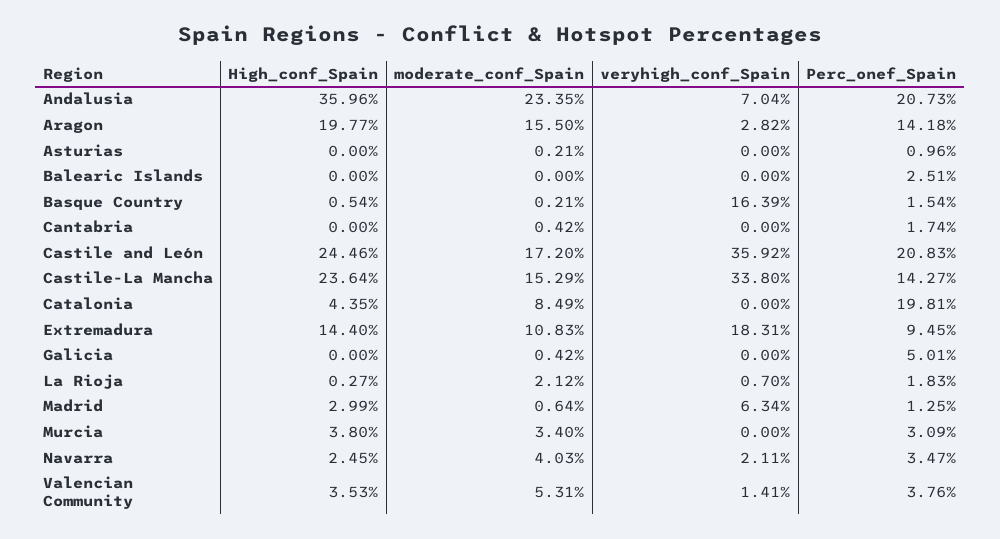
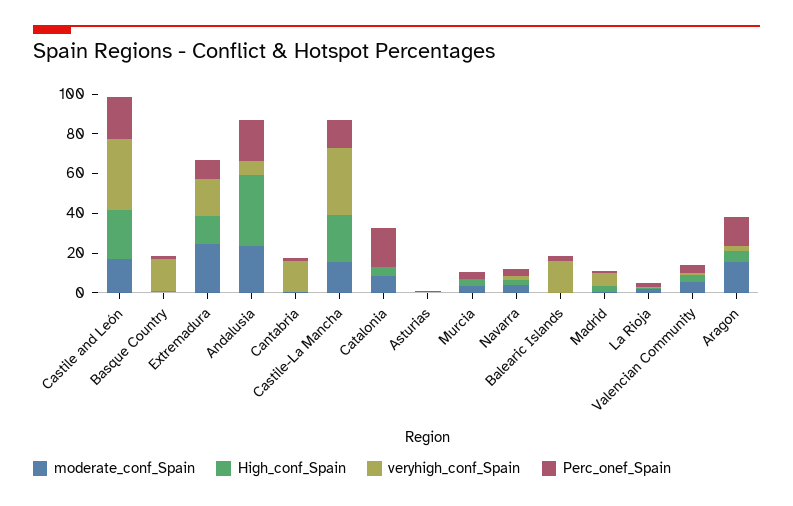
  {
    "High_conf_Spain": {
      "Andalusia": 35.96,
-     "Aragon": 19.77,
+     "Aragon": 5,
      "Asturias": 0,
      "Balearic Islands": 0,
      "Basque Country": 0.54,
      "Cantabria": 0,
      "Castile and León": 24.46,
      "Castile-La Mancha": 23.64,
      "Catalonia": 4.35,
      "Extremadura": 14.4,
-     "Galicia": 0,
      "La Rioja": 0.27,
      "Madrid": 2.99,
      "Murcia": 3.8,
      "Navarra": 2.45,
      "Valencian Community": 3.53
    },
    "moderate_conf_Spain": {
      "Andalusia": 23.35,
      "Aragon": 15.5,
      "Asturias": 0.21,
      "Balearic Islands": 0,
      "Basque Country": 0.21,
      "Cantabria": 0.42,
      "Castile and León": 17.2,
      "Castile-La Mancha": 15.29,
      "Catalonia": 8.49,
-     "Extremadura": 10.83,
+     "Extremadura": 25,
-     "Galicia": 0.42,
      "La Rioja": 2.12,
      "Madrid": 0.64,
      "Murcia": 3.4,
      "Navarra": 4.03,
      "Valencian Community": 5.31
    },
    "veryhigh_conf_Spain": {
      "Andalusia": 7.04,
      "Aragon": 2.82,
      "Asturias": 0,
-     "Balearic Islands": 0,
+     "Balearic Islands": 15,
      "Basque Country": 16.39,
-     "Cantabria": 0,
+     "Cantabria": 15,
      "Castile and León": 35.92,
      "Castile-La Mancha": 33.8,
      "Catalonia": 0,
      "Extremadura": 18.31,
-     "Galicia": 0,
      "La Rioja": 0.7,
      "Madrid": 6.34,
      "Murcia": 0,
      "Navarra": 2.11,
      "Valencian Community": 1.41
    },
    "Perc_onef_Spain": {
      "Andalusia": 20.73,
      "Aragon": 14.18,
      "Asturias": 0.96,
      "Balearic Islands": 2.51,
      "Basque Country": 1.54,
      "Cantabria": 1.74,
      "Castile and León": 20.83,
      "Castile-La Mancha": 14.27,
      "Catalonia": 19.81,
      "Extremadura": 9.45,
-     "Galicia": 5.01,
      "La Rioja": 1.83,
      "Madrid": 1.25,
      "Murcia": 3.09,
      "Navarra": 3.47,
      "Valencian Community": 3.76
    }
  }

